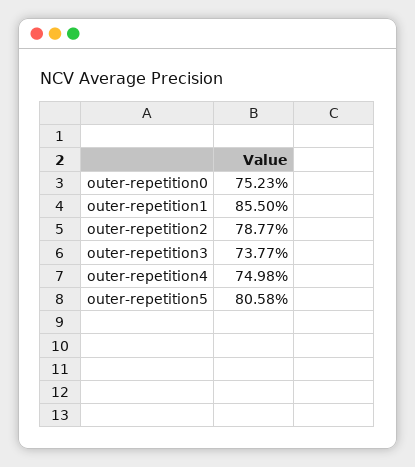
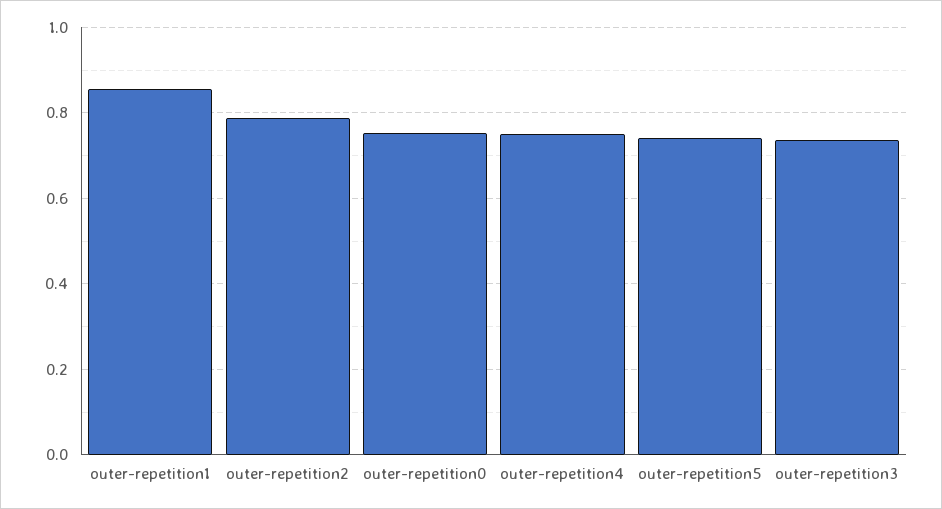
  {
    "outer-repetition0": 0.7523,
    "outer-repetition1": 0.855,
    "outer-repetition2": 0.7877,
    "outer-repetition3": 0.7377,
    "outer-repetition4": 0.7498,
-   "outer-repetition5": 0.8058
+   "outer-repetition5": 0.74
  }

